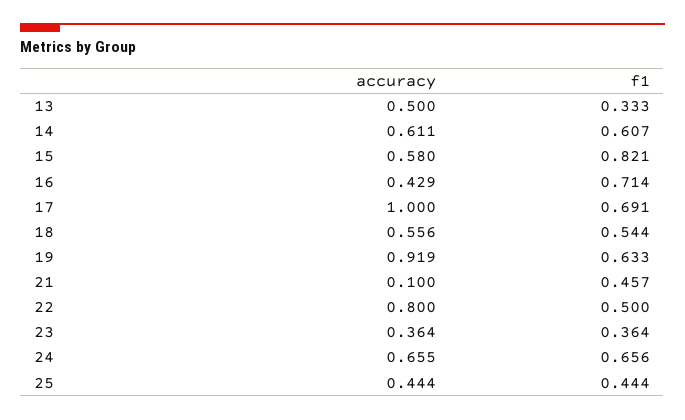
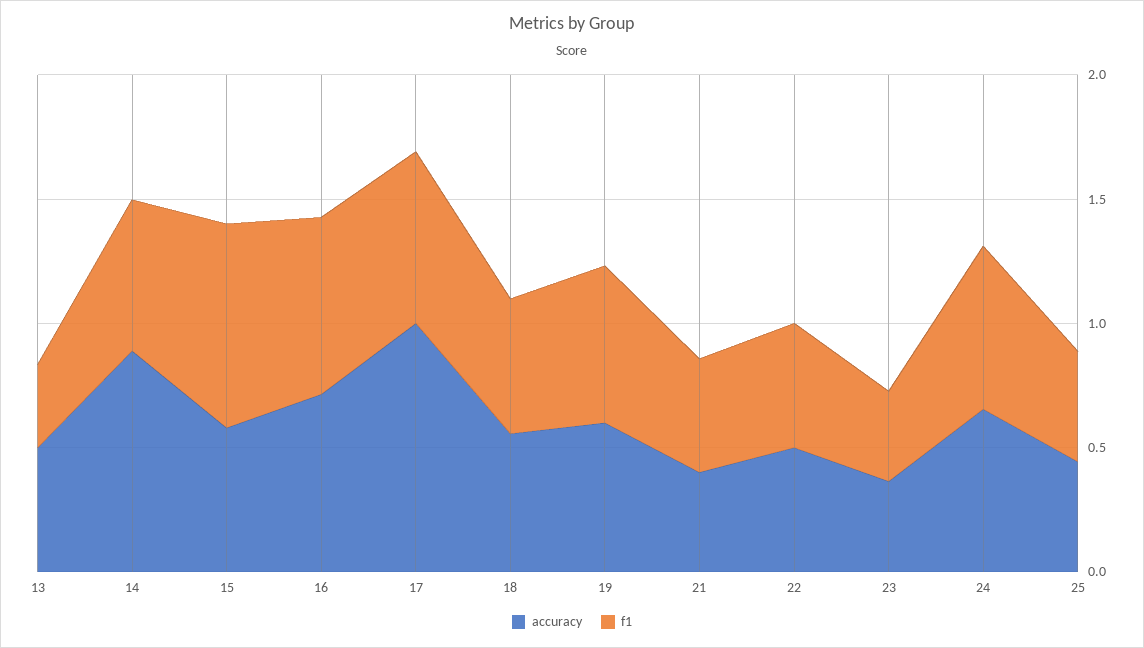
  {
    "accuracy": {
      "13": 0.5,
-     "14": 0.611,
+     "14": 0.9,
      "15": 0.58,
-     "16": 0.429,
+     "16": 0.7,
      "17": 1,
      "18": 0.556,
-     "19": 0.919,
+     "19": 0.6,
-     "21": 0.1,
+     "21": 0.4,
-     "22": 0.8,
+     "22": 0.5,
      "23": 0.364,
      "24": 0.655,
      "25": 0.444
    },
    "f1": {
      "13": 0.333,
      "14": 0.607,
      "15": 0.821,
      "16": 0.714,
      "17": 0.691,
      "18": 0.544,
      "19": 0.633,
      "21": 0.457,
      "22": 0.5,
      "23": 0.364,
      "24": 0.656,
      "25": 0.444
    }
  }

